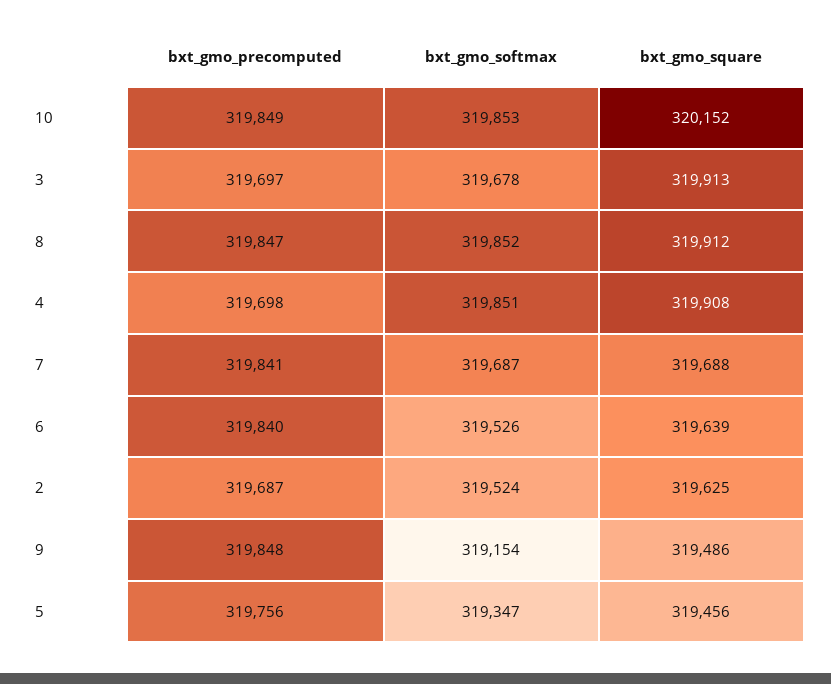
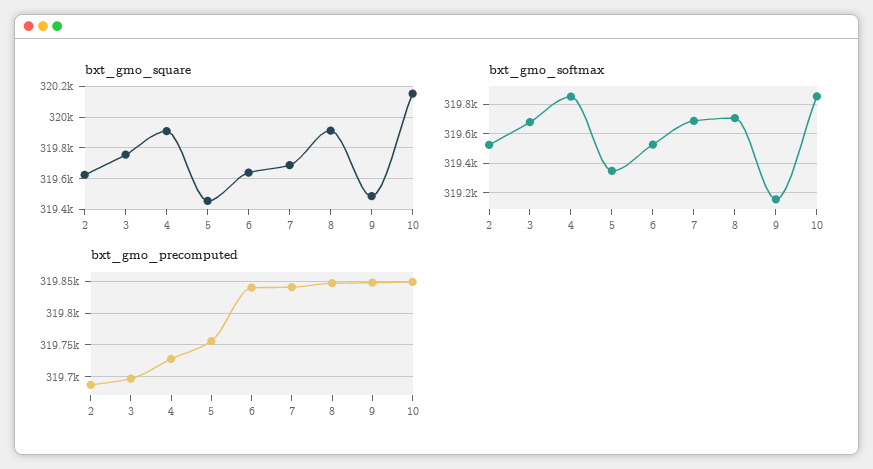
  {
    "bxt_gmo_precomputed": {
      "10": 319849,
      "3": 319697,
      "8": 319847,
-     "4": 319698,
+     "4": 319730,
      "7": 319841,
      "6": 319840,
      "2": 319687,
      "9": 319848,
      "5": 319756
    },
    "bxt_gmo_softmax": {
      "10": 319853,
      "3": 319678,
-     "8": 319852,
+     "8": 319700,
      "4": 319851,
      "7": 319687,
      "6": 319526,
      "2": 319524,
      "9": 319154,
      "5": 319347
    },
    "bxt_gmo_square": {
      "10": 320152,
-     "3": 319913,
+     "3": 319750,
      "8": 319912,
      "4": 319908,
      "7": 319688,
      "6": 319639,
      "2": 319625,
      "9": 319486,
      "5": 319456
    }
  }

